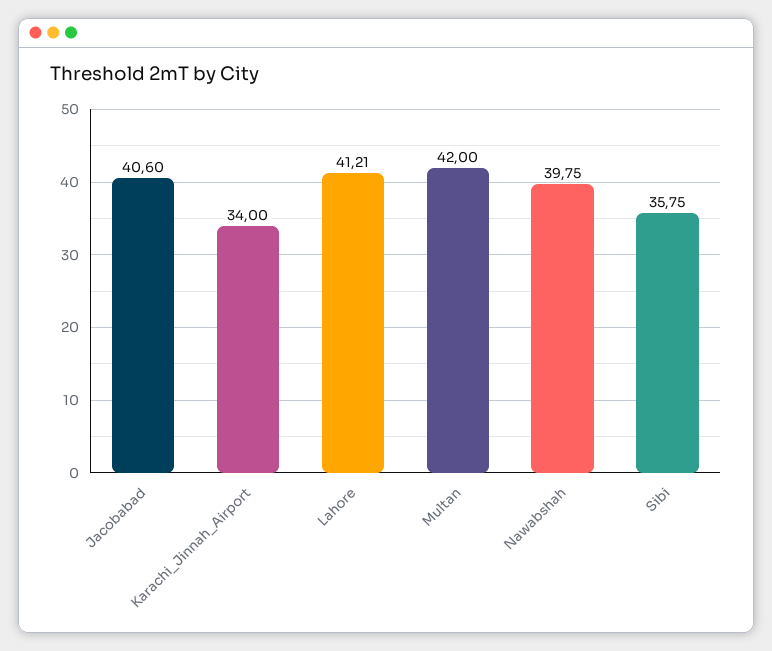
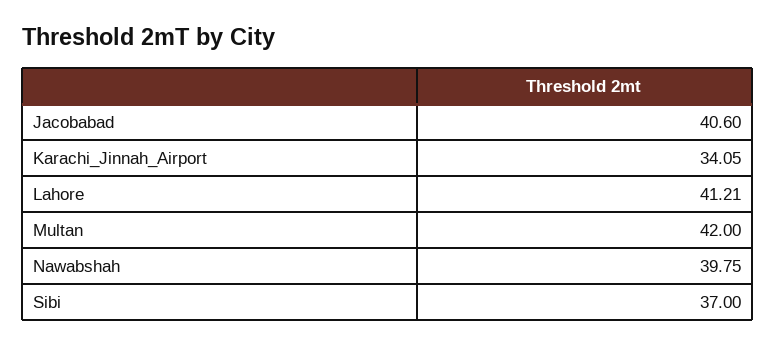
  {
    "Jacobabad": 40.6,
-   "Karachi_Jinnah_Airport": 34,
+   "Karachi_Jinnah_Airport": 34.05,
    "Lahore": 41.21,
    "Multan": 42,
    "Nawabshah": 39.75,
-   "Sibi": 35.75
+   "Sibi": 37
  }

